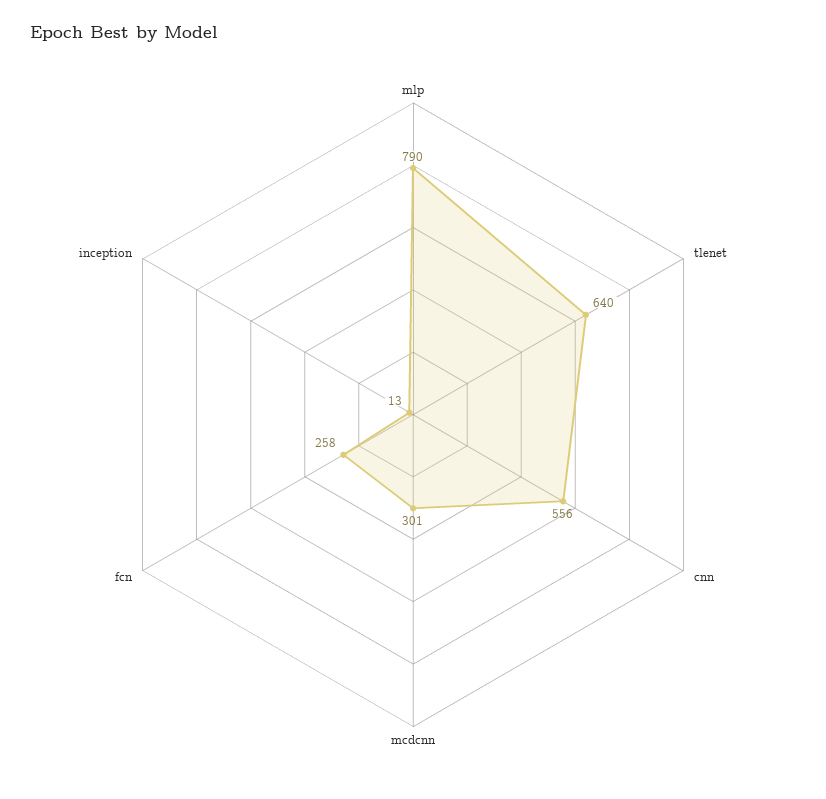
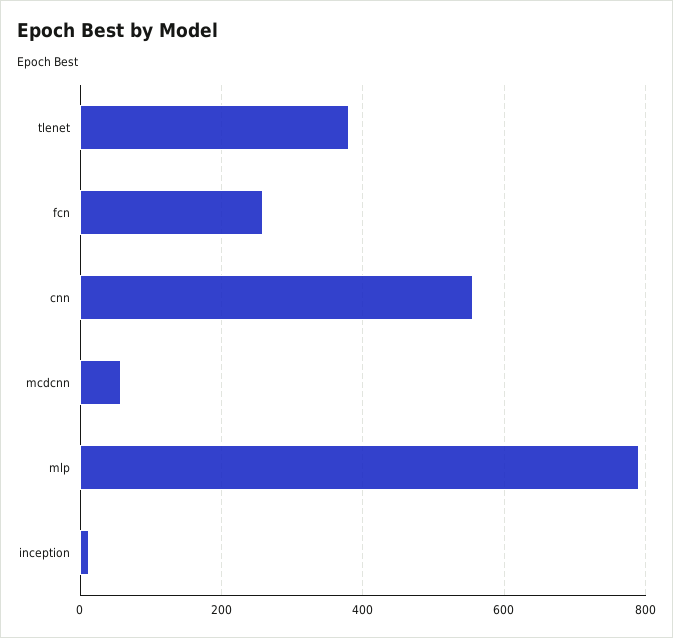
  {
    "mlp": 790,
-   "tlenet": 640,
+   "tlenet": 380,
    "cnn": 556,
-   "mcdcnn": 301,
+   "mcdcnn": 60,
    "fcn": 258,
    "inception": 13
  }

